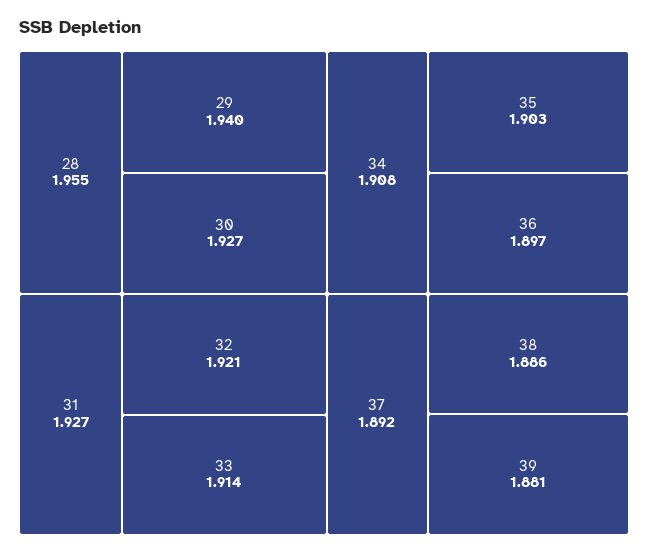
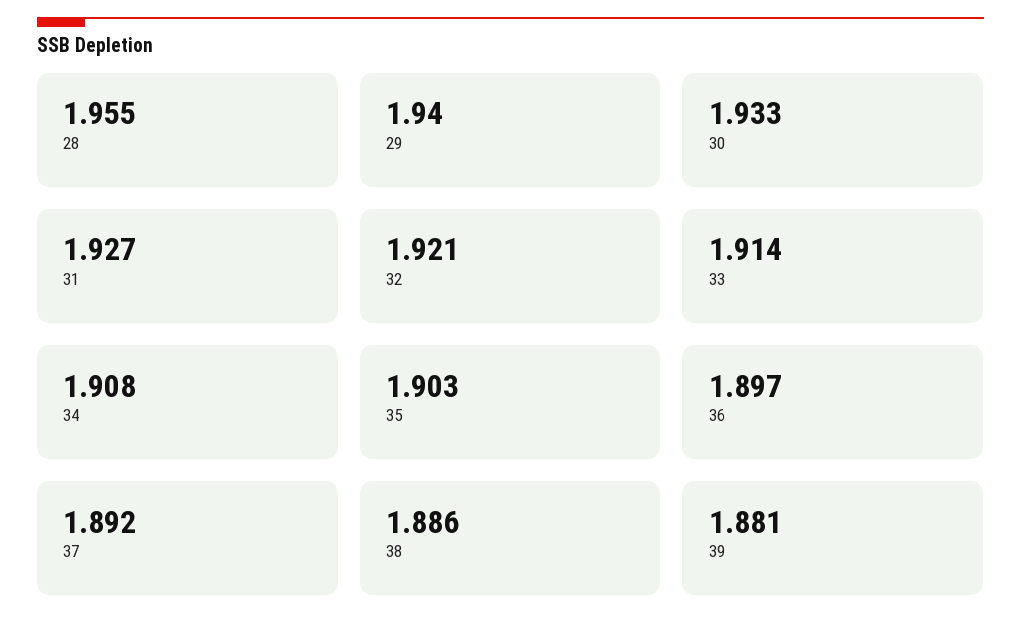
  {
    "28": 1.955,
    "29": 1.94,
-   "30": 1.927,
+   "30": 1.933,
    "31": 1.927,
    "32": 1.921,
    "33": 1.914,
    "34": 1.908,
    "35": 1.903,
    "36": 1.897,
    "37": 1.892,
    "38": 1.886,
    "39": 1.881
  }

